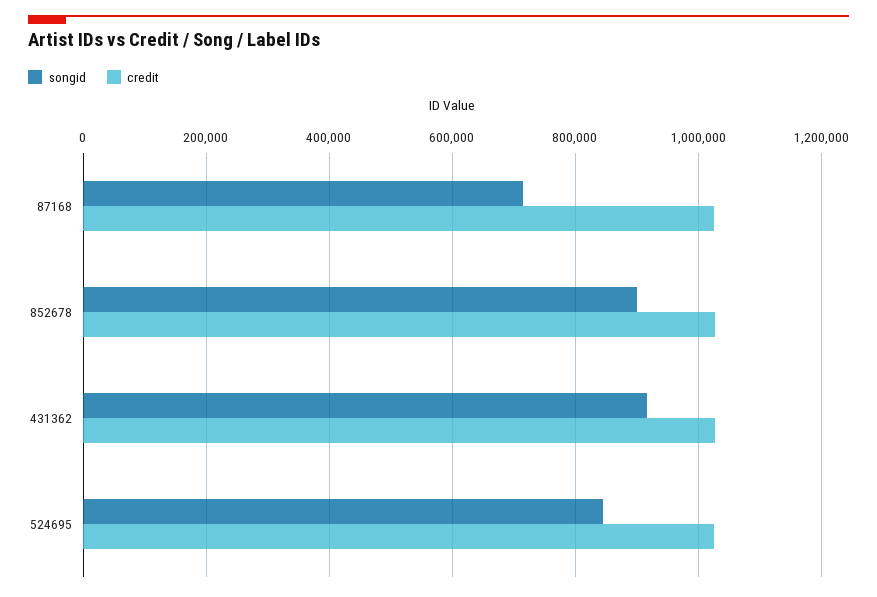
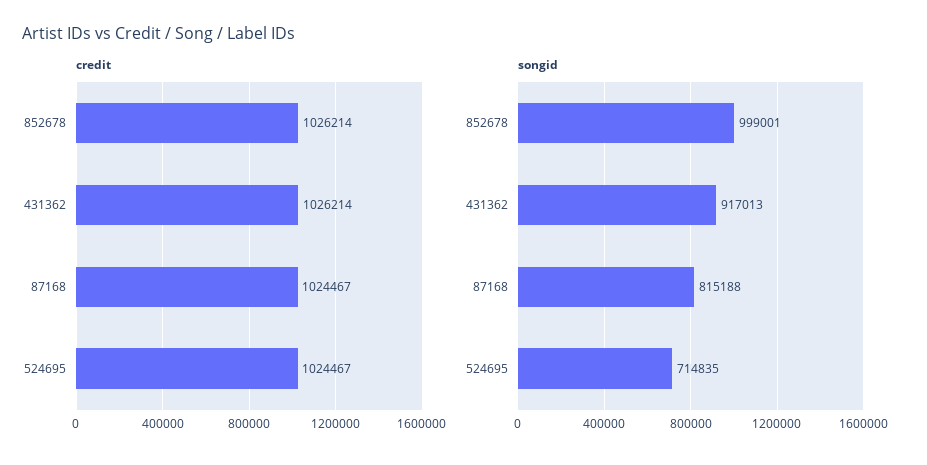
  {
    "songid": {
-     "87168": 720000,
+     "87168": 815188,
-     "852678": 900000,
+     "852678": 999001,
      "431362": 917013,
-     "524695": 840000
+     "524695": 714835
    },
    "credit": {
      "87168": 1024467,
      "852678": 1026214,
      "431362": 1026214,
      "524695": 1024467
    }
  }

